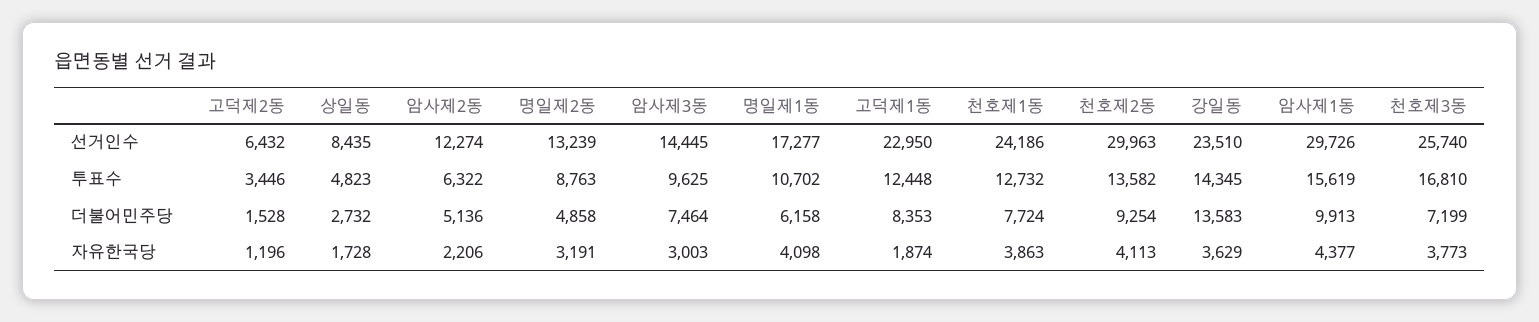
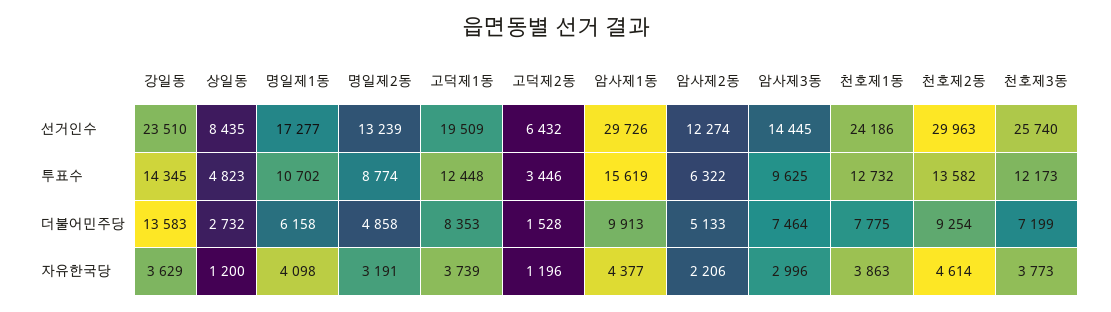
  {
    "고덕제2동": {
      "선거인수": 6432,
      "투표수": 3446,
      "더불어민주당": 1528,
      "자유한국당": 1196
    },
    "상일동": {
      "선거인수": 8435,
      "투표수": 4823,
      "더불어민주당": 2732,
-     "자유한국당": 1728
+     "자유한국당": 1200
    },
    "암사제2동": {
      "선거인수": 12274,
      "투표수": 6322,
-     "더불어민주당": 5136,
+     "더불어민주당": 5133,
      "자유한국당": 2206
    },
    "명일제2동": {
      "선거인수": 13239,
-     "투표수": 8763,
+     "투표수": 8774,
      "더불어민주당": 4858,
      "자유한국당": 3191
    },
    "암사제3동": {
      "선거인수": 14445,
      "투표수": 9625,
      "더불어민주당": 7464,
-     "자유한국당": 3003
+     "자유한국당": 2996
    },
    "명일제1동": {
      "선거인수": 17277,
      "투표수": 10702,
      "더불어민주당": 6158,
      "자유한국당": 4098
    },
    "고덕제1동": {
-     "선거인수": 22950,
+     "선거인수": 19509,
      "투표수": 12448,
      "더불어민주당": 8353,
-     "자유한국당": 1874
+     "자유한국당": 3739
    },
    "천호제1동": {
      "선거인수": 24186,
      "투표수": 12732,
-     "더불어민주당": 7724,
+     "더불어민주당": 7775,
      "자유한국당": 3863
    },
    "천호제2동": {
      "선거인수": 29963,
      "투표수": 13582,
      "더불어민주당": 9254,
-     "자유한국당": 4113
+     "자유한국당": 4614
    },
    "강일동": {
      "선거인수": 23510,
      "투표수": 14345,
      "더불어민주당": 13583,
      "자유한국당": 3629
    },
    "암사제1동": {
      "선거인수": 29726,
      "투표수": 15619,
      "더불어민주당": 9913,
      "자유한국당": 4377
    },
    "천호제3동": {
      "선거인수": 25740,
-     "투표수": 16810,
+     "투표수": 12173,
      "더불어민주당": 7199,
      "자유한국당": 3773
    }
  }

